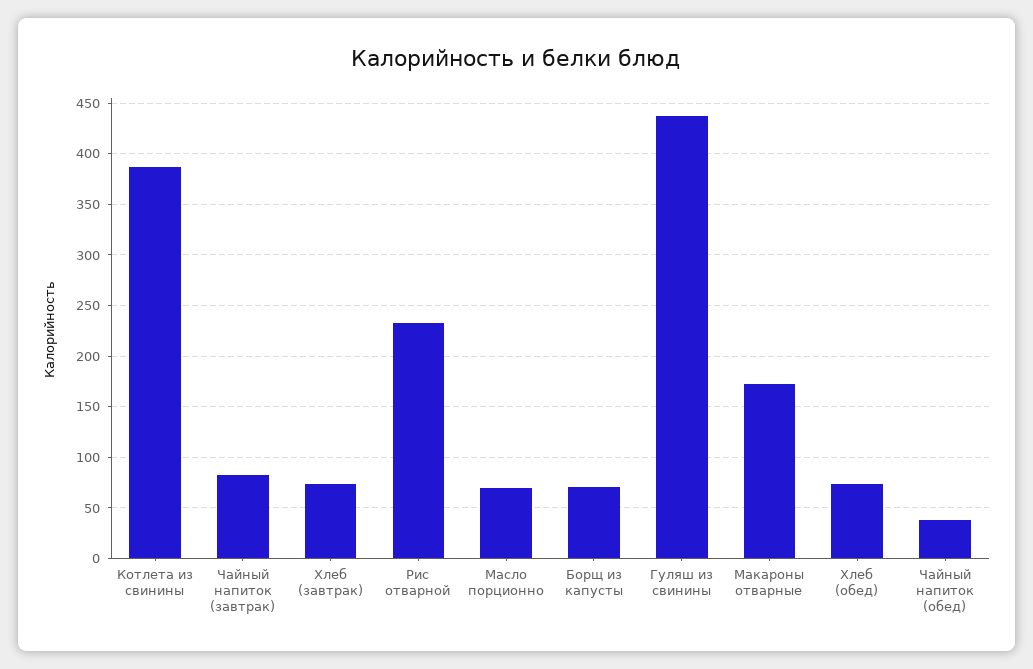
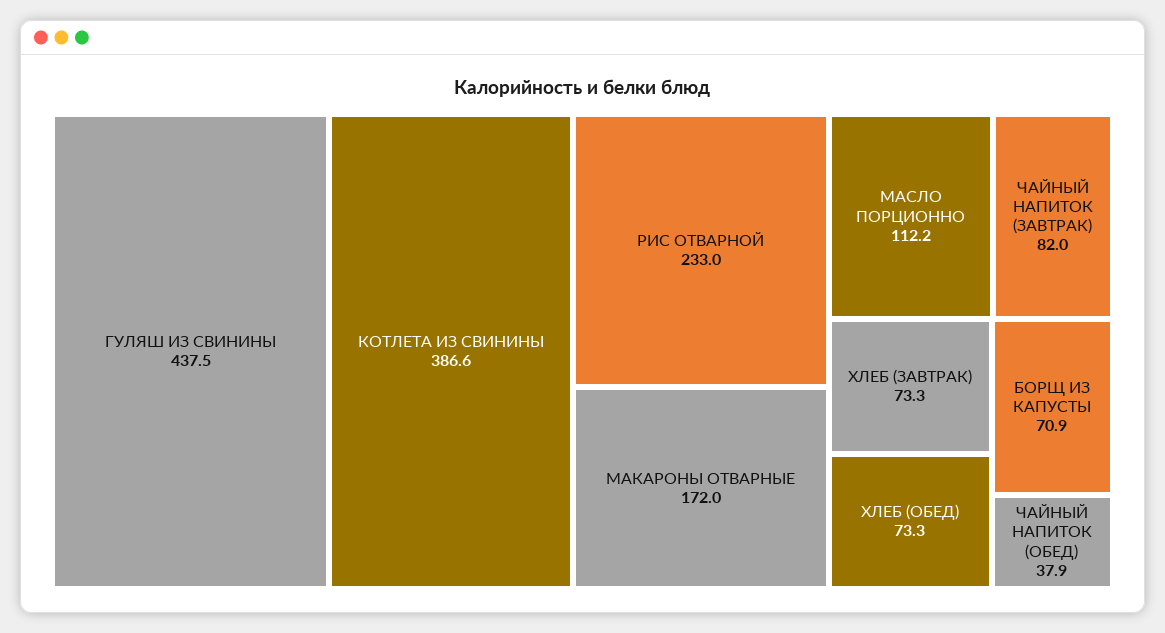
  {
    "Котлета из свинины": 386.6,
    "Чайный напиток (завтрак)": 82,
    "Хлеб (завтрак)": 73.3,
    "Рис отварной": 233,
-   "Масло порционно": 70,
+   "Масло порционно": 112.2,
    "Борщ из капусты": 70.9,
    "Гуляш из свинины": 437.5,
    "Макароны отварные": 172,
    "Хлеб (обед)": 73.3,
    "Чайный напиток (обед)": 37.9
  }

